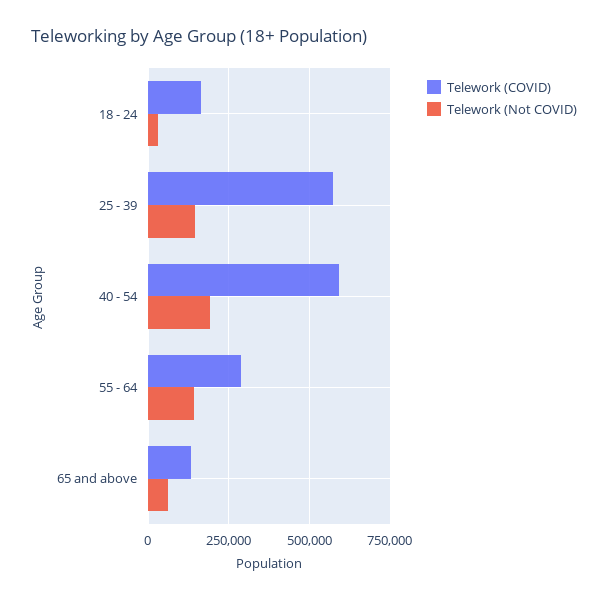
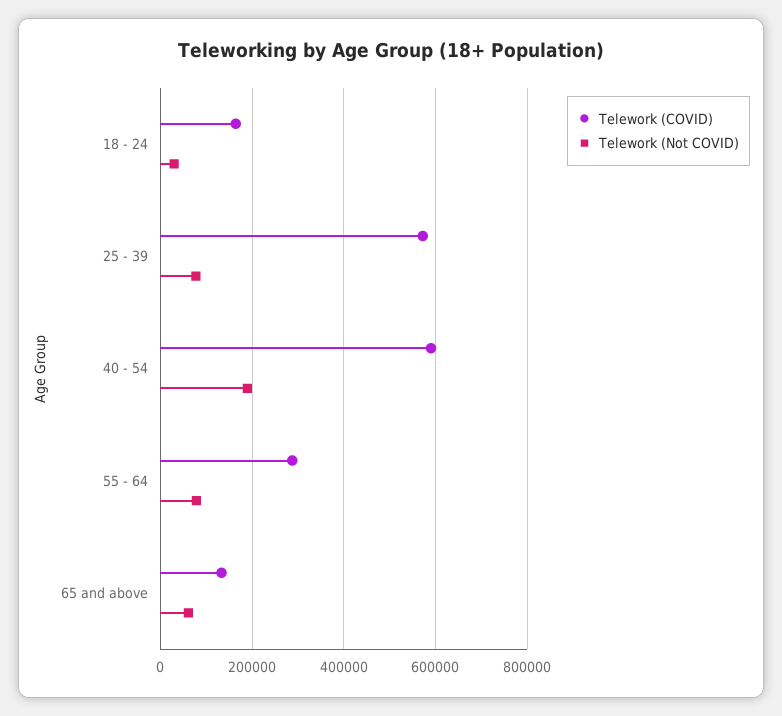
  {
    "Telework (COVID)": {
      "18 - 24": 160000,
      "25 - 39": 580000,
      "40 - 54": 600000,
      "55 - 64": 280000,
      "65 and above": 140000
    },
    "Telework (Not COVID)": {
      "18 - 24": 20000,
-     "25 - 39": 150000,
+     "25 - 39": 80000,
      "40 - 54": 180000,
-     "55 - 64": 150000,
+     "55 - 64": 80000,
      "65 and above": 60000
    }
  }

